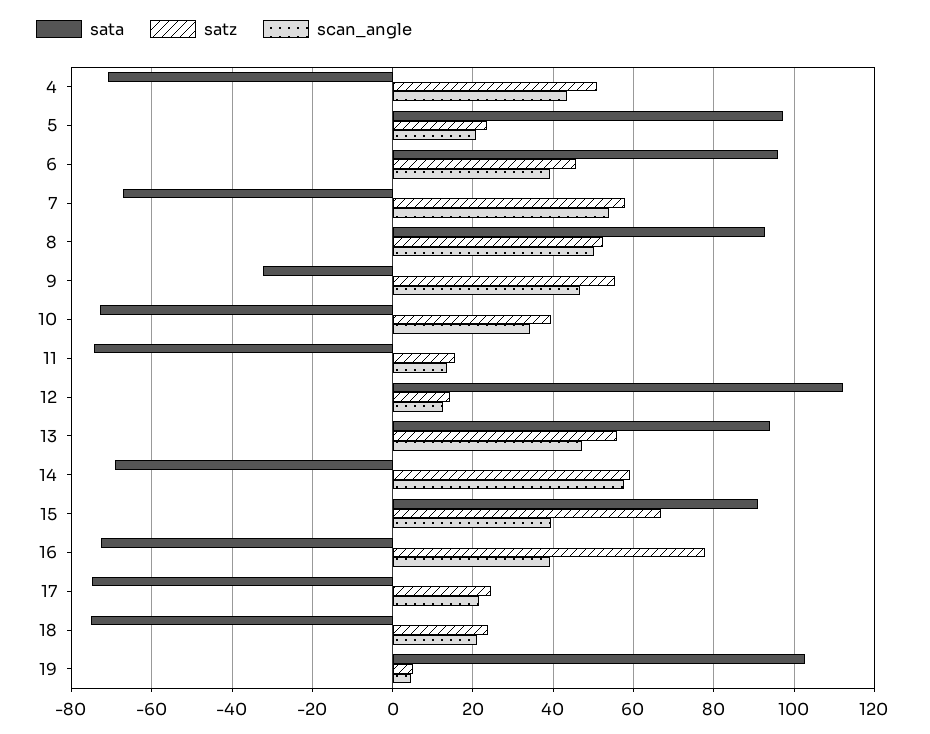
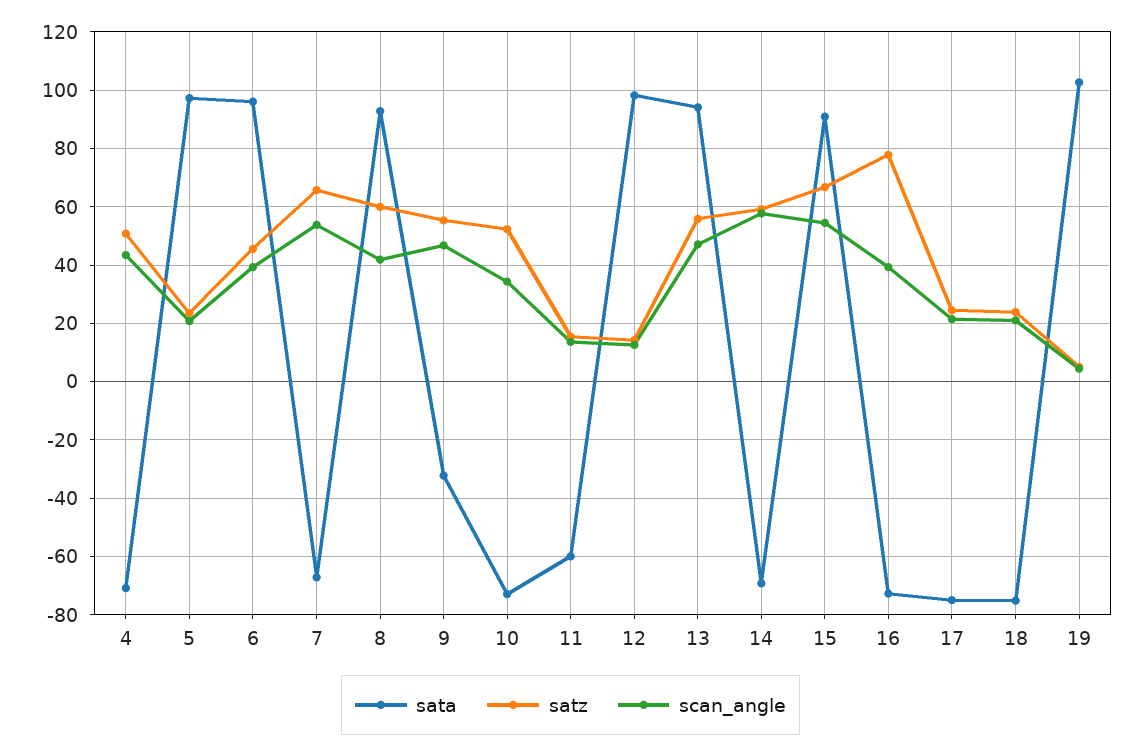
  {
    "sata": {
      "4": -70,
      "5": 98,
      "6": 96,
      "7": -68,
      "8": 92,
      "9": -32,
      "10": -72,
-     "11": -74,
+     "11": -60,
-     "12": 112,
+     "12": 97.5,
      "13": 94,
      "14": -70,
      "15": 90,
      "16": -72,
      "17": -74,
      "18": -76,
      "19": 102
    },
    "satz": {
      "4": 50,
      "5": 24,
      "6": 46,
-     "7": 58,
+     "7": 65,
-     "8": 52,
+     "8": 60,
      "9": 56,
-     "10": 40,
+     "10": 52.5,
      "11": 16,
      "12": 14,
      "13": 56,
      "14": 60,
      "15": 66,
      "16": 78,
      "17": 24,
      "18": 24,
      "19": 6
    },
    "scan_angle": {
      "4": 44,
      "5": 20,
      "6": 40,
      "7": 54,
-     "8": 50,
+     "8": 42.5,
      "9": 46,
      "10": 34,
      "11": 14,
      "12": 12,
      "13": 48,
      "14": 58,
-     "15": 40,
+     "15": 55,
      "16": 40,
      "17": 22,
      "18": 22,
      "19": 4
    }
  }

